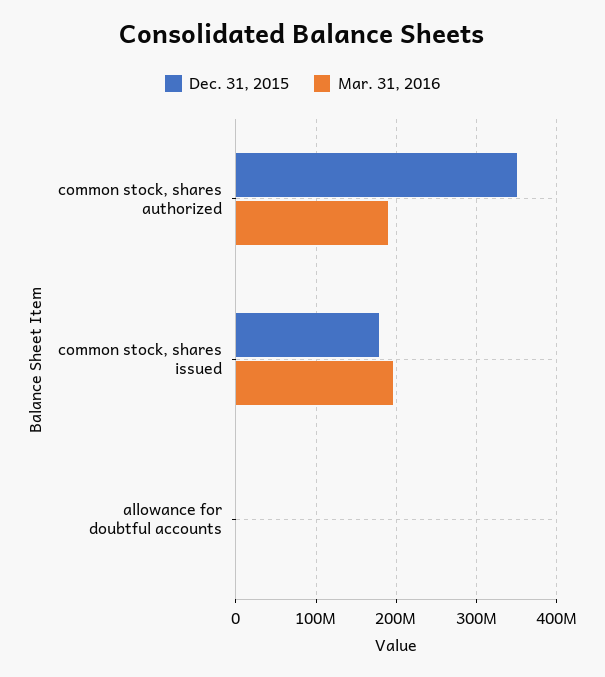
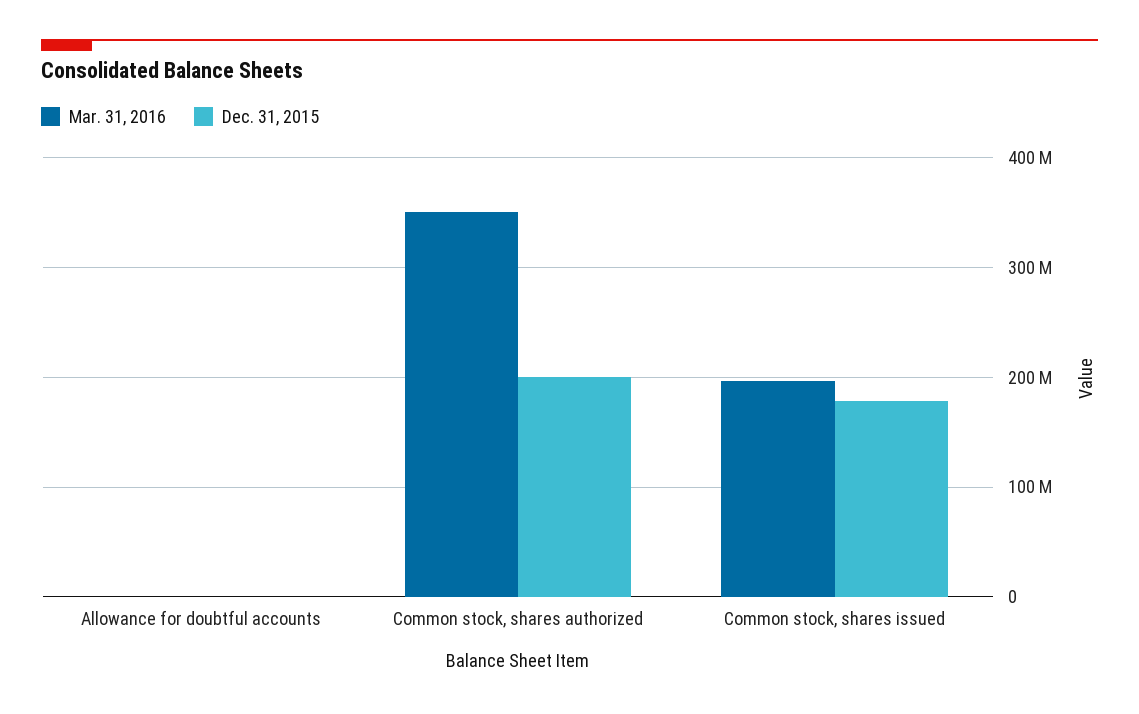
  {
    "Dec. 31, 2015": {
-     "common stock, shares authorized": 350000000,
+     "common stock, shares authorized": 200000000,
      "common stock, shares issued": 180000000,
      "allowance for doubtful accounts": 0
    },
    "Mar. 31, 2016": {
-     "common stock, shares authorized": 190000000,
+     "common stock, shares authorized": 350000000,
      "common stock, shares issued": 200000000,
      "allowance for doubtful accounts": 0
    }
  }

